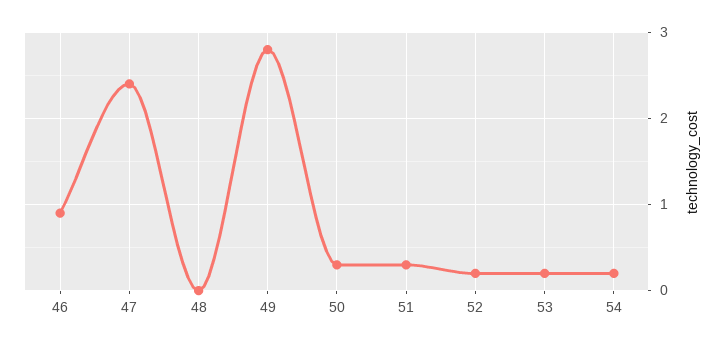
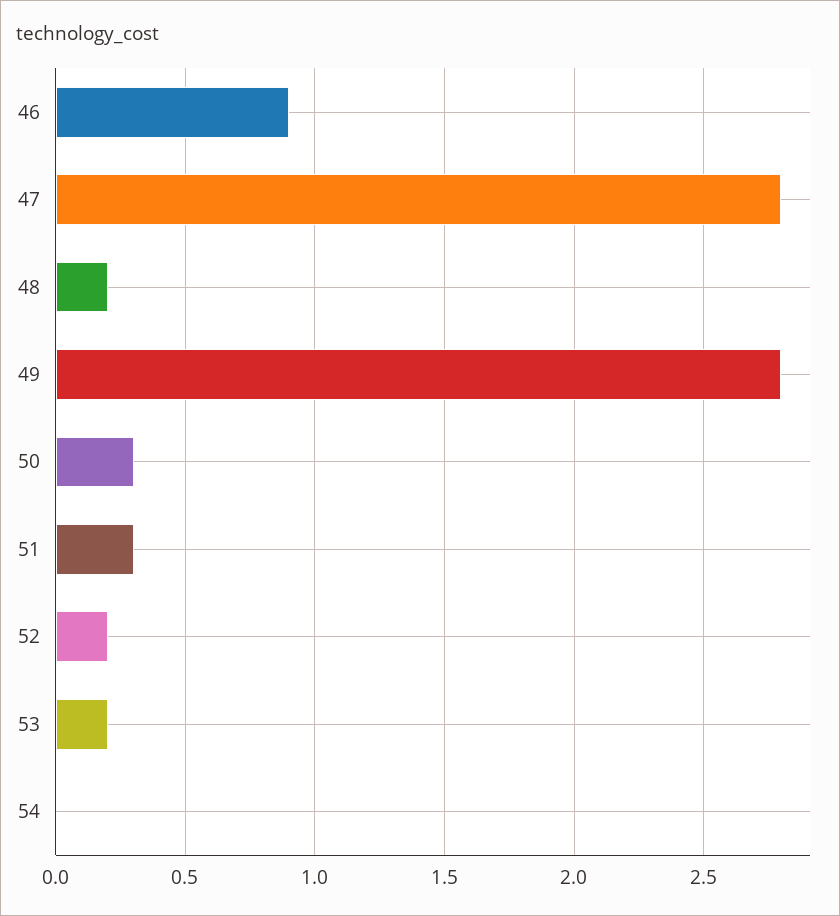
  {
    "46": 0.9,
-   "47": 2.4,
+   "47": 2.8,
-   "48": 0,
+   "48": 0.2,
    "49": 2.8,
    "50": 0.3,
    "51": 0.3,
    "52": 0.2,
    "53": 0.2,
-   "54": 0.2
+   "54": 0
  }

